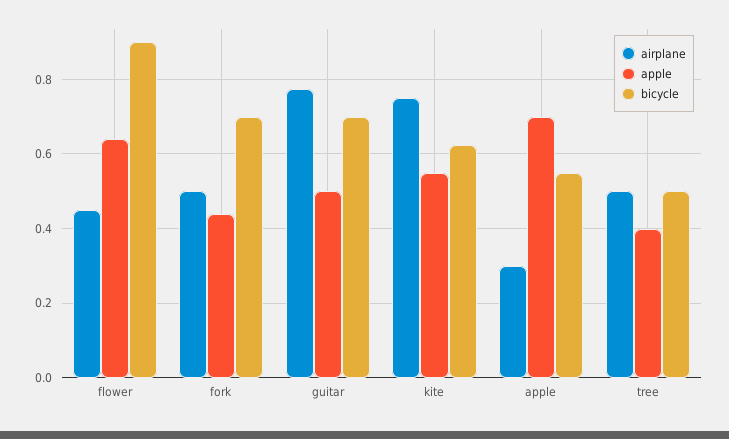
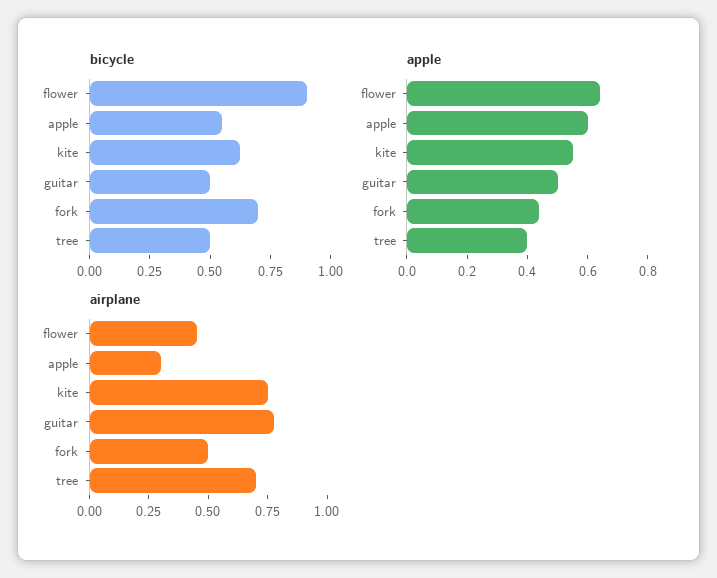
  {
    "airplane": {
      "flower": 0.46,
      "fork": 0.5,
      "guitar": 0.78,
      "kite": 0.76,
      "apple": 0.3,
-     "tree": 0.5
+     "tree": 0.7
    },
    "apple": {
      "flower": 0.64,
      "fork": 0.44,
      "guitar": 0.5,
      "kite": 0.56,
-     "apple": 0.7,
+     "apple": 0.6,
      "tree": 0.4
    },
    "bicycle": {
      "flower": 0.9,
      "fork": 0.7,
-     "guitar": 0.7,
+     "guitar": 0.5,
      "kite": 0.62,
      "apple": 0.56,
      "tree": 0.5
    }
  }

